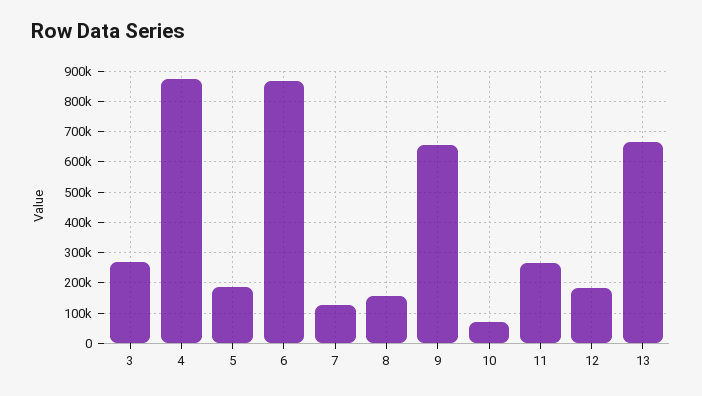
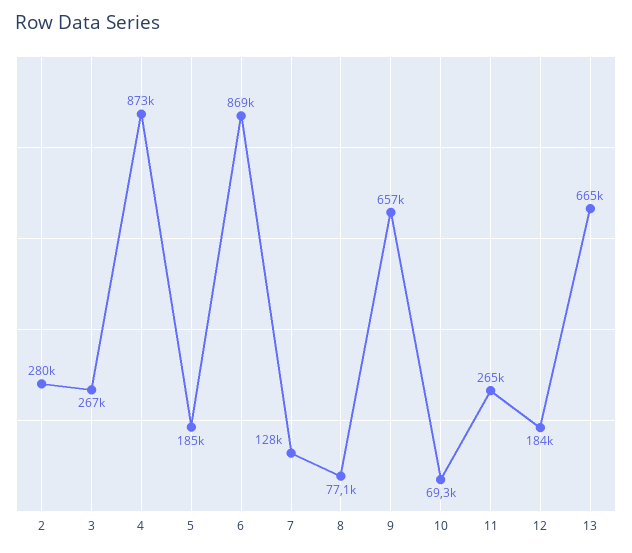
  {
    "3": 267000,
    "4": 873000,
    "5": 185000,
    "6": 869000,
    "7": 128000,
-   "8": 160000,
+   "8": 77100,
    "9": 657000,
    "10": 69300,
    "11": 265000,
    "12": 184000,
-   "13": 665000
+   "13": 665000,
+   "2": 280000
  }

